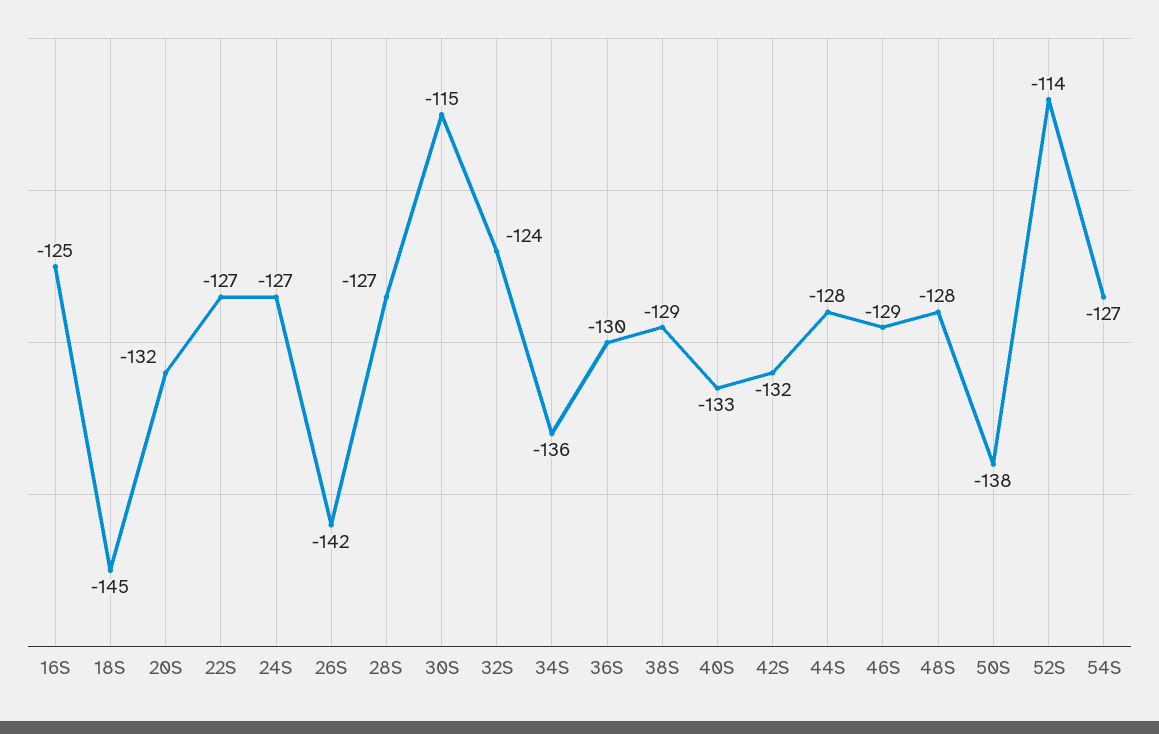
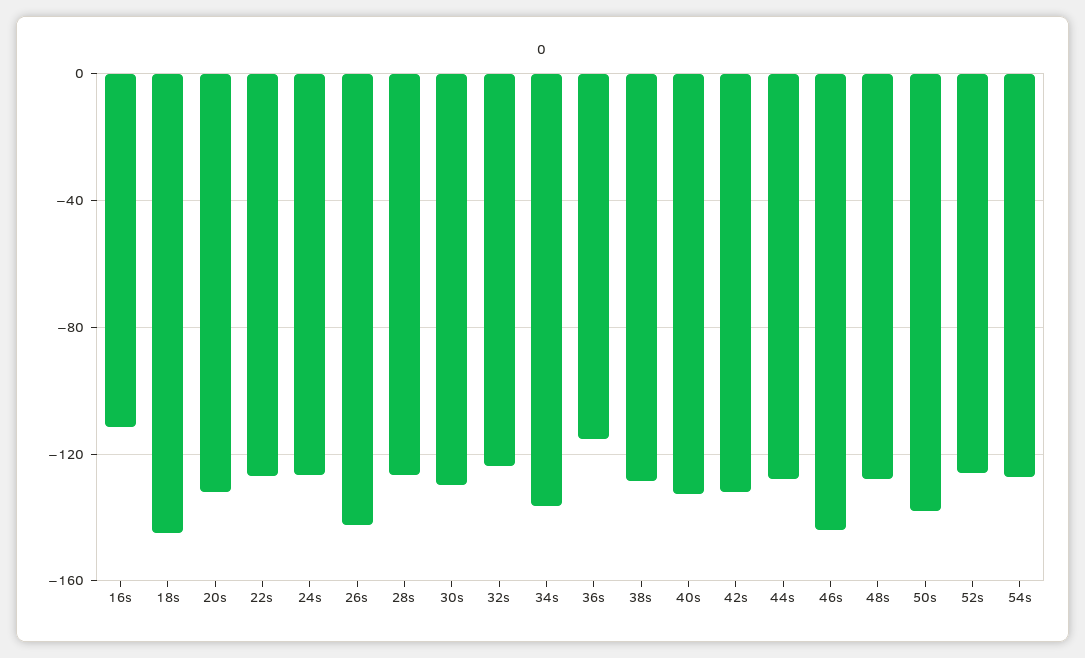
  {
-   "16S": -125,
+   "16S": -110,
    "18S": -145,
    "20S": -132,
    "22S": -127,
    "24S": -127,
    "26S": -142,
    "28S": -127,
-   "30S": -115,
+   "30S": -130,
    "32S": -124,
    "34S": -136,
-   "36S": -130,
+   "36S": -115,
    "38S": -129,
    "40S": -133,
    "42S": -132,
    "44S": -128,
-   "46S": -129,
+   "46S": -145,
    "48S": -128,
    "50S": -138,
-   "52S": -114,
+   "52S": -125,
    "54S": -127
  }

